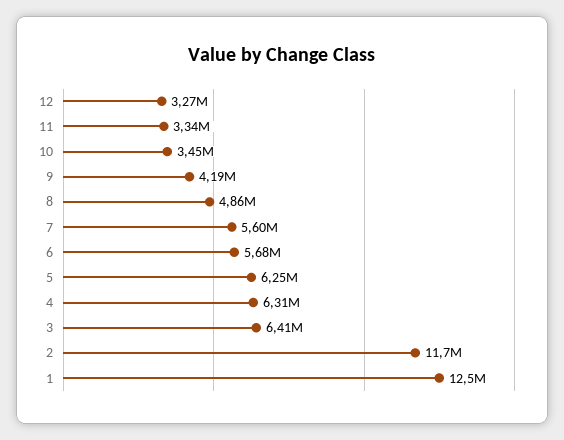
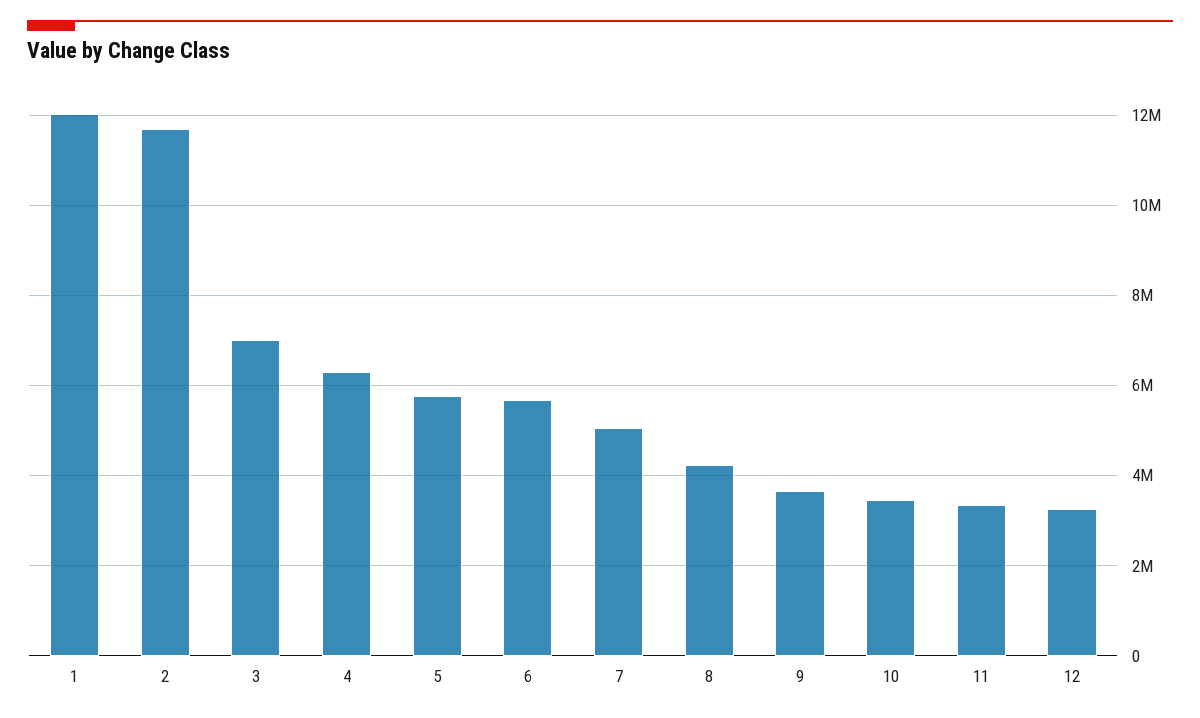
  {
    "12": 3270000,
    "11": 3340000,
    "10": 3450000,
-   "9": 4190000,
+   "9": 3600000,
-   "8": 4860000,
+   "8": 4200000,
-   "7": 5600000,
+   "7": 5000000,
    "6": 5680000,
-   "5": 6250000,
+   "5": 5800000,
    "4": 6310000,
-   "3": 6410000,
+   "3": 7000000,
    "2": 11700000,
-   "1": 12500000
+   "1": 12000000
  }

